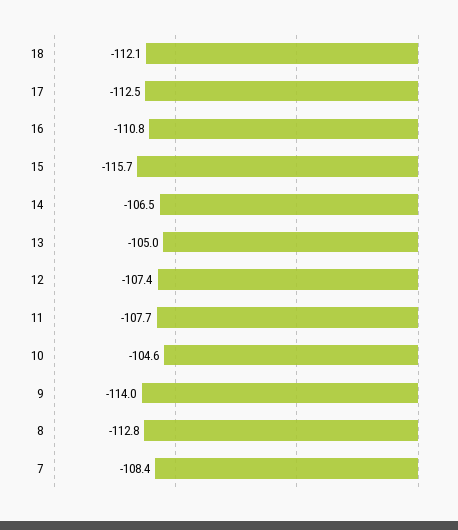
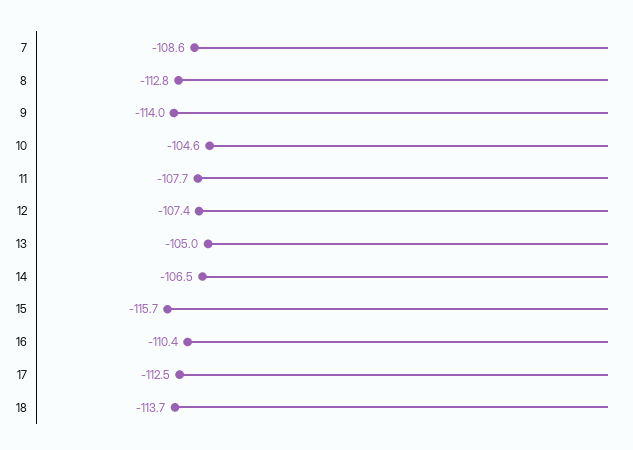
  {
-   "18": -112.1,
+   "18": -113.7,
    "17": -112.5,
-   "16": -110.8,
+   "16": -110.4,
    "15": -115.7,
    "14": -106.5,
    "13": -105,
    "12": -107.4,
    "11": -107.7,
    "10": -104.6,
    "9": -114,
    "8": -112.8,
-   "7": -108.4
+   "7": -108.6
  }

